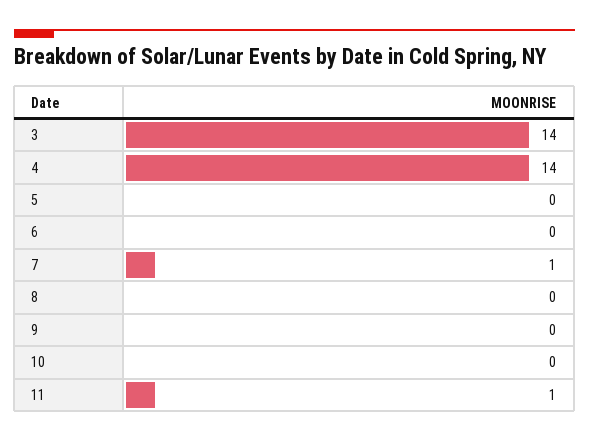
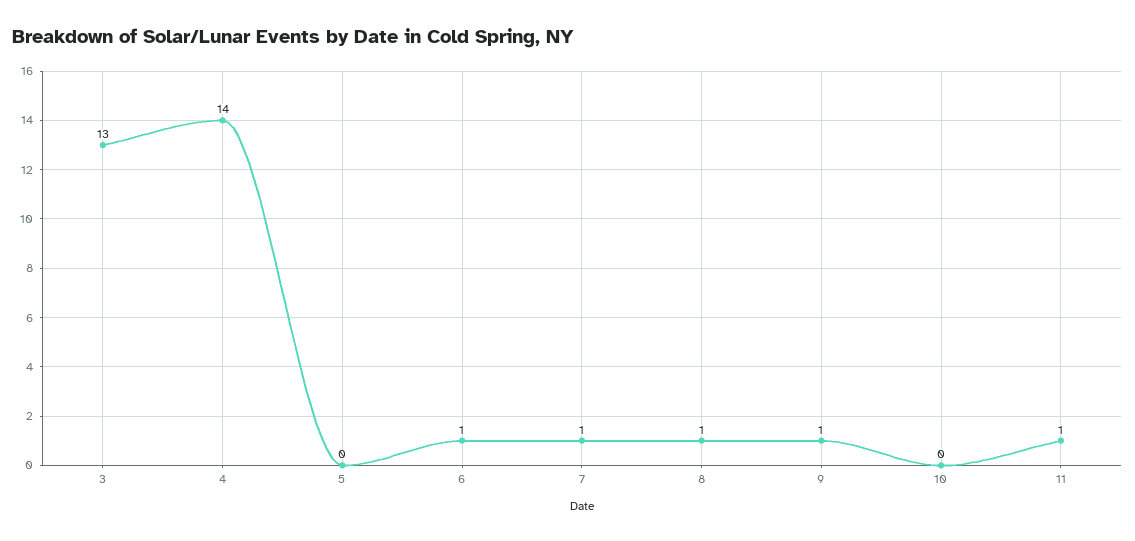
  {
-   "3": 14,
+   "3": 13,
    "4": 14,
    "5": 0,
-   "6": 0,
+   "6": 1,
    "7": 1,
-   "8": 0,
+   "8": 1,
-   "9": 0,
+   "9": 1,
    "10": 0,
    "11": 1
  }

